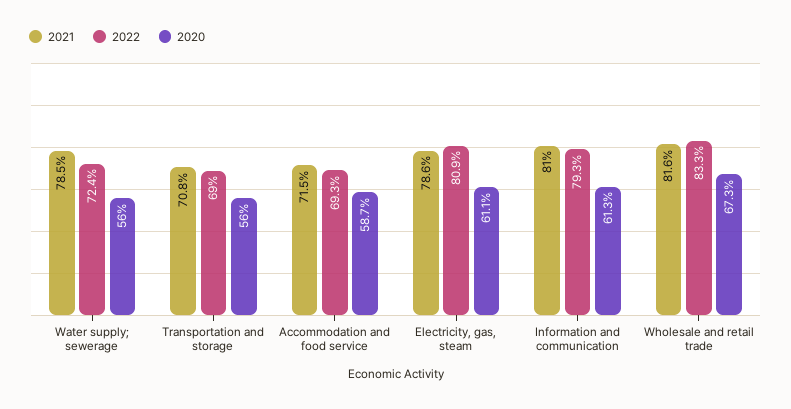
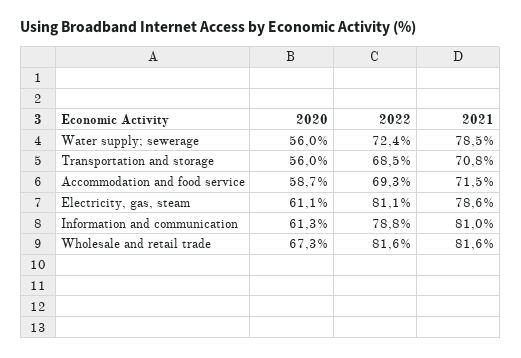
  {
    "2021": {
      "Water supply; sewerage": 78.5,
      "Transportation and storage": 70.8,
      "Accommodation and food service": 71.5,
      "Electricity, gas, steam": 78.6,
      "Information and communication": 81,
      "Wholesale and retail trade": 81.6
    },
    "2022": {
      "Water supply; sewerage": 72.4,
-     "Transportation and storage": 69,
+     "Transportation and storage": 68.5,
      "Accommodation and food service": 69.3,
-     "Electricity, gas, steam": 80.9,
+     "Electricity, gas, steam": 81.1,
-     "Information and communication": 79.3,
+     "Information and communication": 78.8,
-     "Wholesale and retail trade": 83.3
+     "Wholesale and retail trade": 81.6
    },
    "2020": {
      "Water supply; sewerage": 56,
      "Transportation and storage": 56,
      "Accommodation and food service": 58.7,
      "Electricity, gas, steam": 61.1,
      "Information and communication": 61.3,
      "Wholesale and retail trade": 67.3
    }
  }

